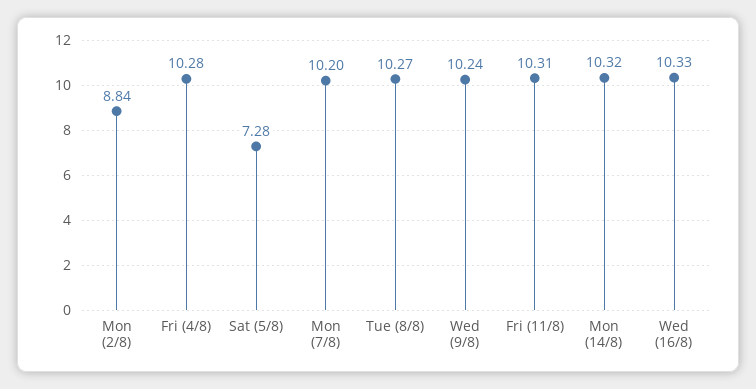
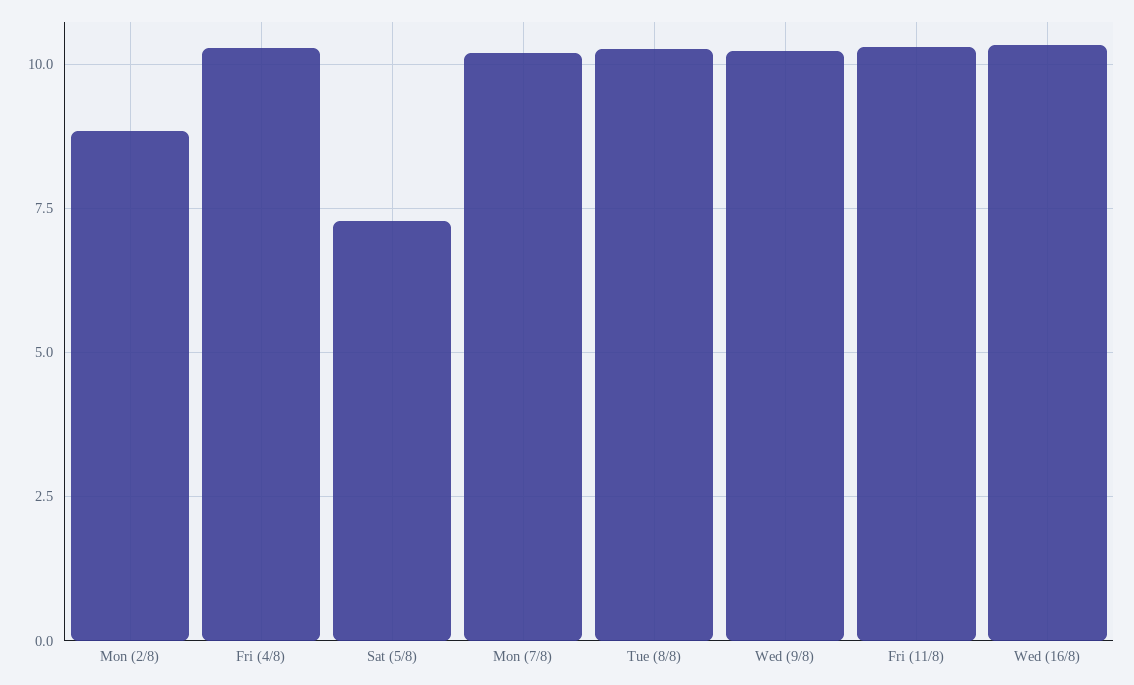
  {
    "Mon (2/8)": 8.84,
    "Fri (4/8)": 10.28,
    "Sat (5/8)": 7.28,
    "Mon (7/8)": 10.2,
    "Tue (8/8)": 10.27,
    "Wed (9/8)": 10.24,
    "Fri (11/8)": 10.31,
-   "Mon (14/8)": 10.32,
    "Wed (16/8)": 10.33
  }

